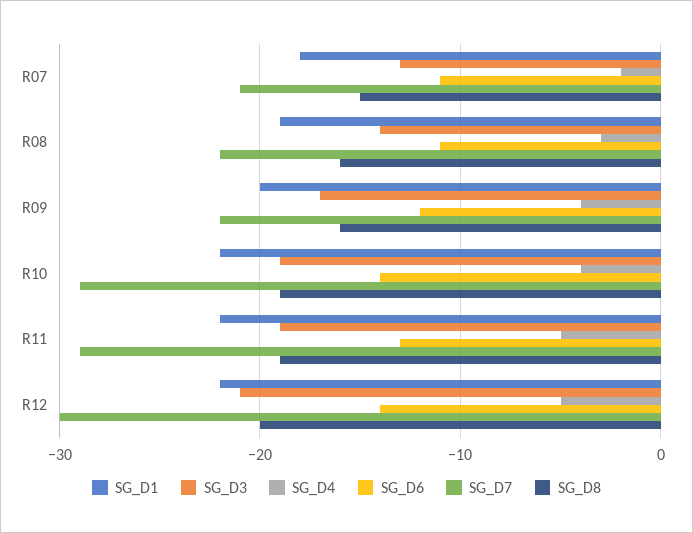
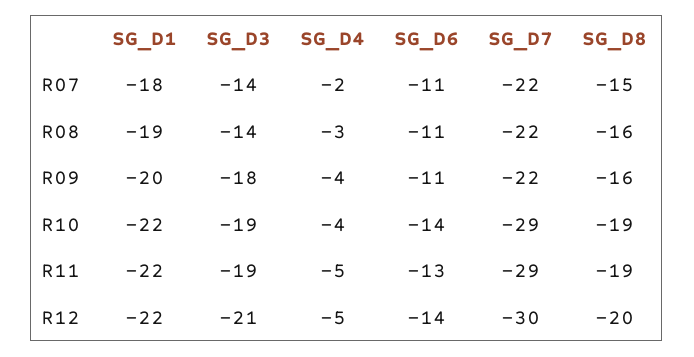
  {
    "SG_D1": {
      "R07": -18,
      "R08": -19,
      "R09": -20,
      "R10": -22,
      "R11": -22,
      "R12": -22
    },
    "SG_D3": {
-     "R07": -13,
+     "R07": -14,
      "R08": -14,
-     "R09": -17,
+     "R09": -18,
      "R10": -19,
      "R11": -19,
      "R12": -21
    },
    "SG_D4": {
      "R07": -2,
      "R08": -3,
      "R09": -4,
      "R10": -4,
      "R11": -5,
      "R12": -5
    },
    "SG_D6": {
      "R07": -11,
      "R08": -11,
-     "R09": -12,
+     "R09": -11,
      "R10": -14,
      "R11": -13,
      "R12": -14
    },
    "SG_D7": {
-     "R07": -21,
+     "R07": -22,
      "R08": -22,
      "R09": -22,
      "R10": -29,
      "R11": -29,
      "R12": -30
    },
    "SG_D8": {
      "R07": -15,
      "R08": -16,
      "R09": -16,
      "R10": -19,
      "R11": -19,
      "R12": -20
    }
  }

